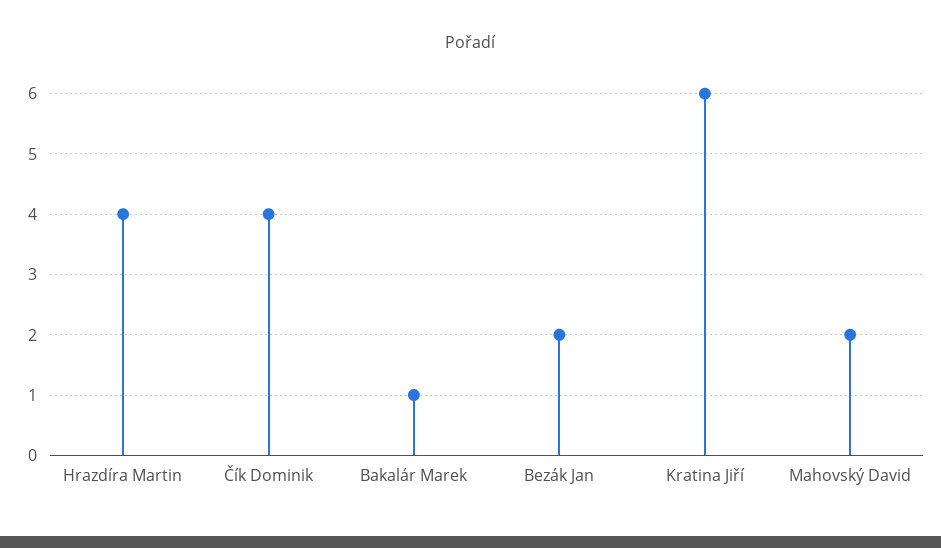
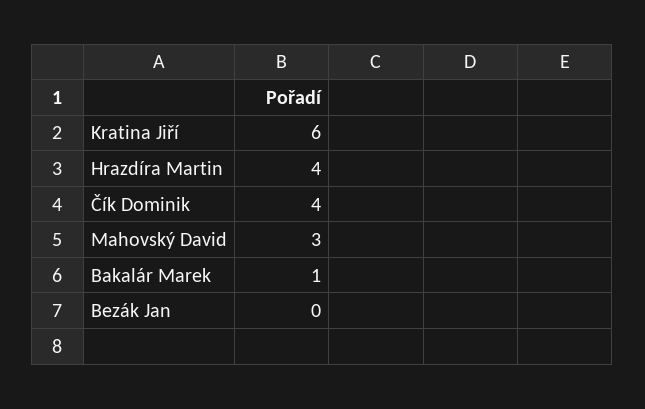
  {
    "Hrazdíra Martin": 4,
    "Čík Dominik": 4,
    "Bakalár Marek": 1,
-   "Bezák Jan": 2,
+   "Bezák Jan": 0,
    "Kratina Jiří": 6,
-   "Mahovský David": 2
+   "Mahovský David": 3
  }

